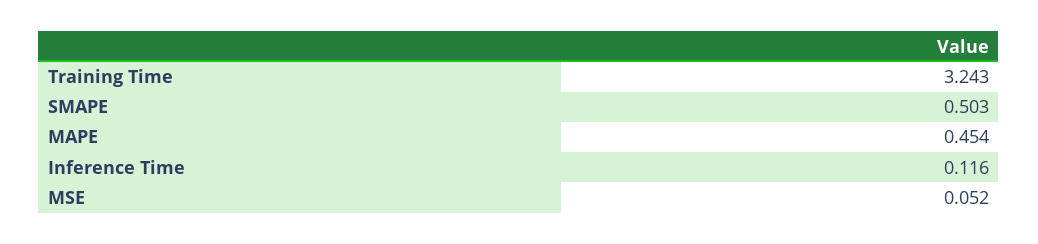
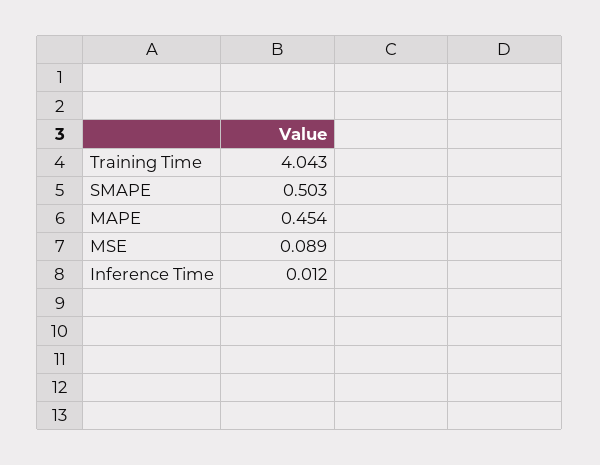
  {
-   "Training Time": 3.243,
+   "Training Time": 4.043,
    "SMAPE": 0.503,
    "MAPE": 0.454,
-   "Inference Time": 0.116,
+   "Inference Time": 0.012,
-   "MSE": 0.052
+   "MSE": 0.089
  }

